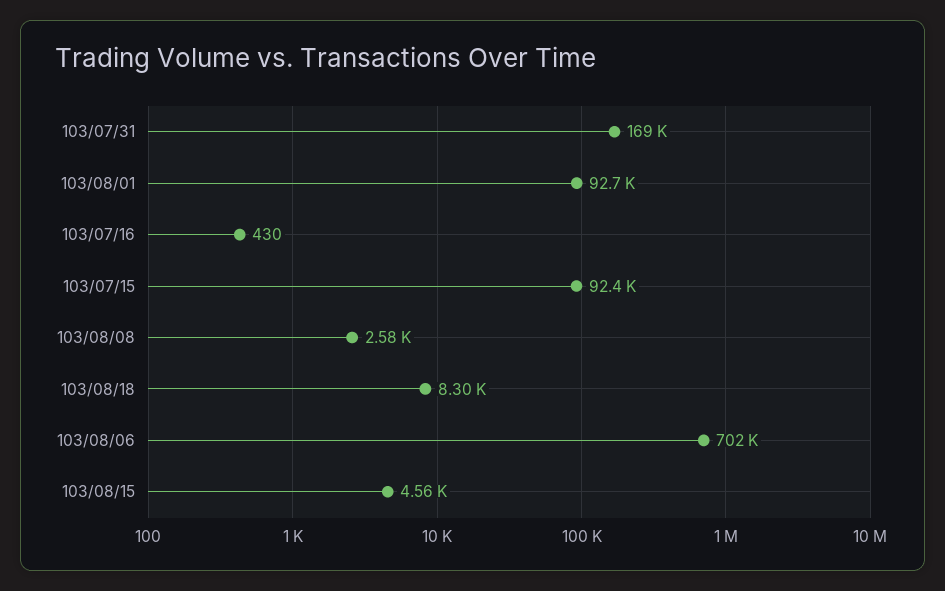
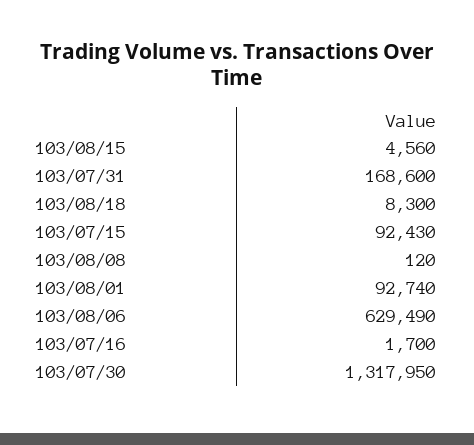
  {
    "103/07/31": 168600,
    "103/08/01": 92740,
-   "103/07/16": 430,
+   "103/07/16": 1700,
    "103/07/15": 92430,
-   "103/08/08": 2580,
+   "103/08/08": 120,
    "103/08/18": 8300,
-   "103/08/06": 702000,
+   "103/08/06": 629490,
-   "103/08/15": 4560
+   "103/08/15": 4560,
+   "103/07/30": 1317950
  }

